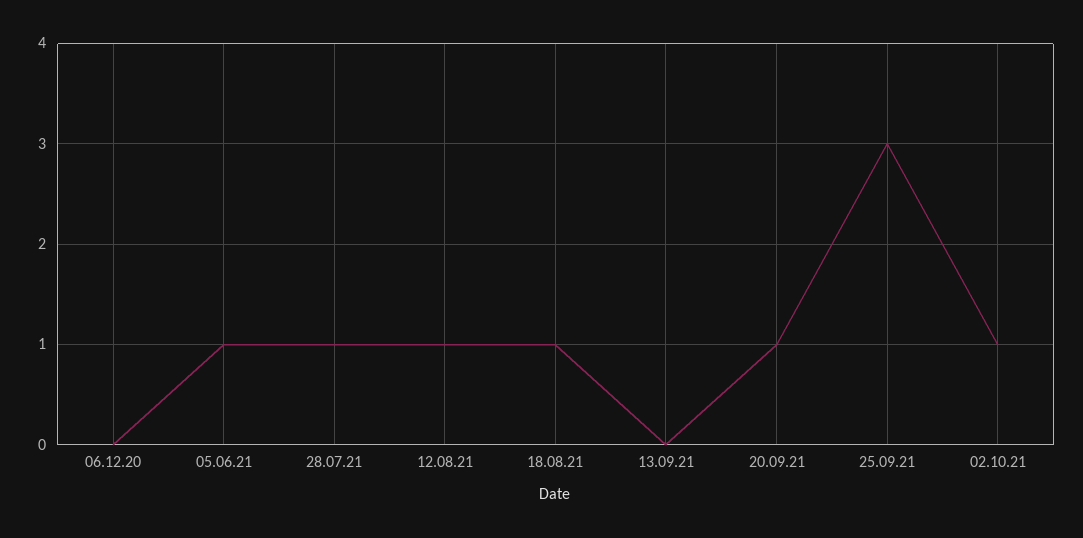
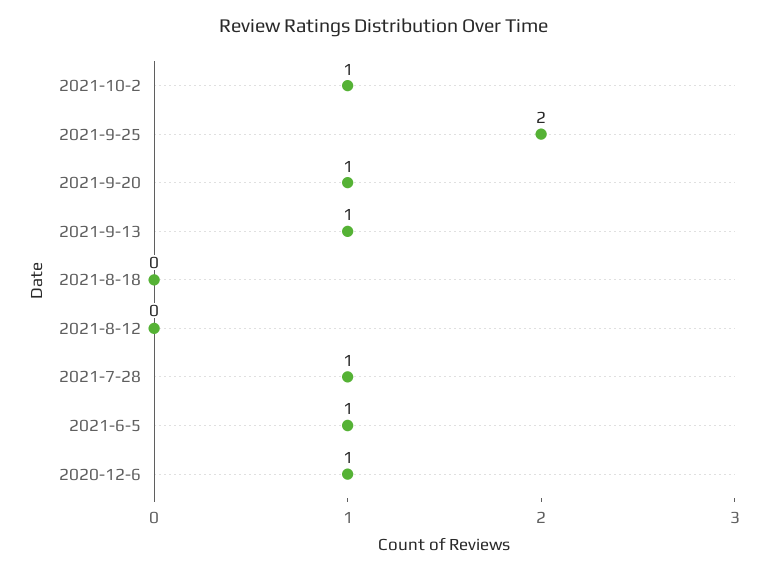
  {
-   "06.12.20": 0,
+   "06.12.20": 1,
    "05.06.21": 1,
    "28.07.21": 1,
-   "12.08.21": 1,
+   "12.08.21": 0,
-   "18.08.21": 1,
+   "18.08.21": 0,
-   "13.09.21": 0,
+   "13.09.21": 1,
    "20.09.21": 1,
-   "25.09.21": 3,
+   "25.09.21": 2,
    "02.10.21": 1
  }

